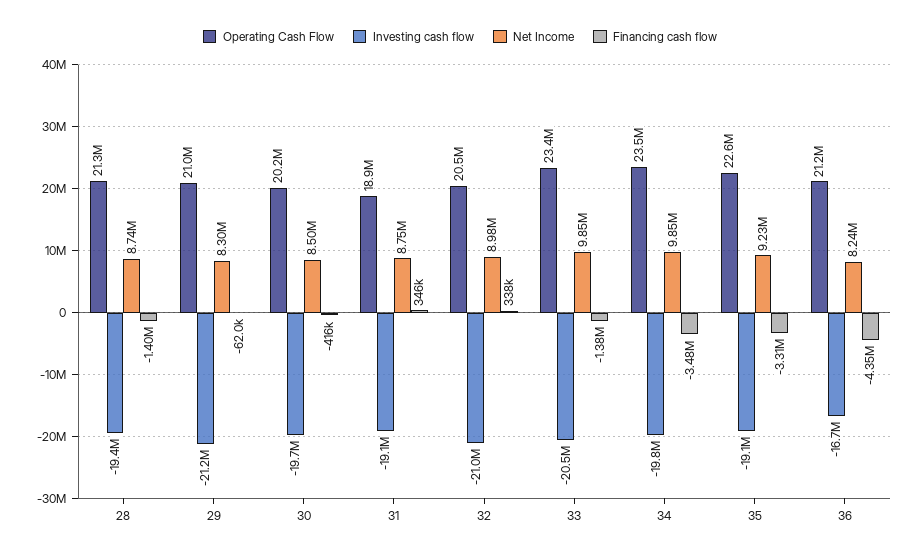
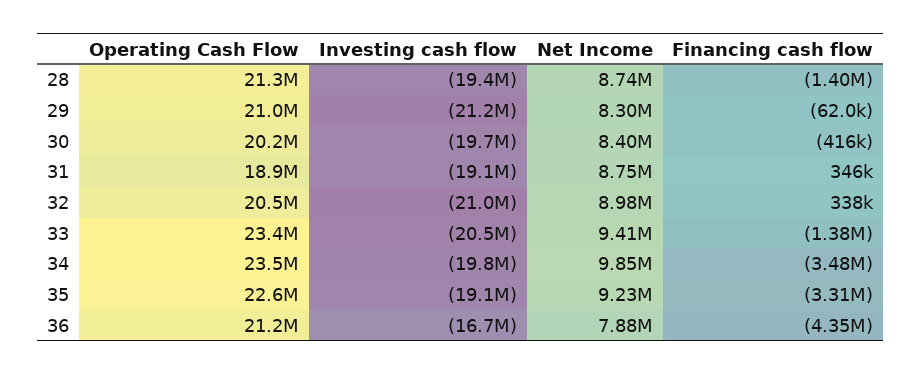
  {
    "Operating Cash Flow": {
      "28": 21300000,
      "29": 21000000,
      "30": 20200000,
      "31": 18900000,
      "32": 20500000,
      "33": 23400000,
      "34": 23500000,
      "35": 22600000,
      "36": 21200000
    },
    "Investing cash flow": {
      "28": -19400000,
      "29": -21200000,
      "30": -19700000,
      "31": -19100000,
      "32": -21000000,
      "33": -20500000,
      "34": -19800000,
      "35": -19100000,
      "36": -16700000
    },
    "Net Income": {
      "28": 8740000,
      "29": 8300000,
-     "30": 8500000,
+     "30": 8400000,
      "31": 8750000,
      "32": 8980000,
-     "33": 9850000,
+     "33": 9410000,
      "34": 9850000,
      "35": 9230000,
-     "36": 8240000
+     "36": 7880000
    },
    "Financing cash flow": {
      "28": -1400000,
      "29": -62000,
      "30": -416000,
      "31": 346000,
      "32": 338000,
      "33": -1380000,
      "34": -3480000,
      "35": -3310000,
      "36": -4350000
    }
  }

